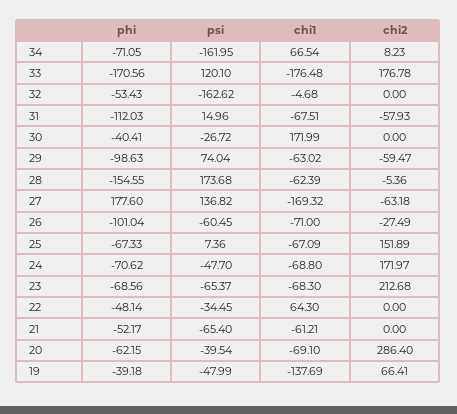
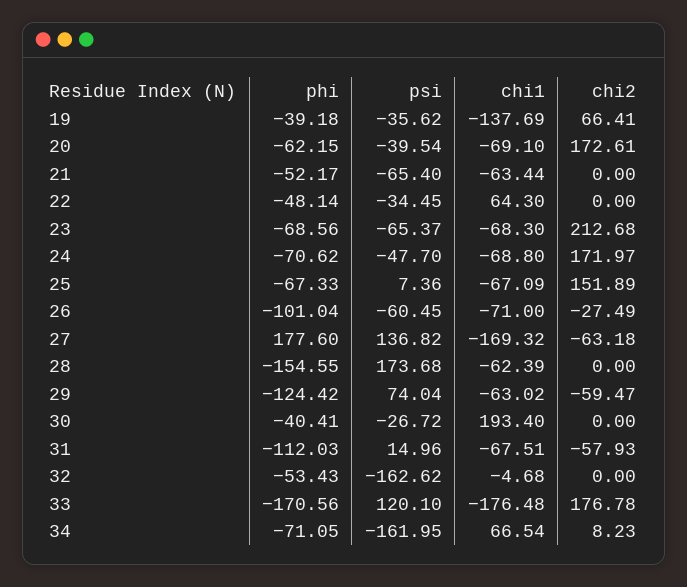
  {
    "phi": {
      "34": -71.05,
      "33": -170.56,
      "32": -53.43,
      "31": -112.03,
      "30": -40.41,
-     "29": -98.63,
+     "29": -124.42,
      "28": -154.55,
      "27": 177.6,
      "26": -101.04,
      "25": -67.33,
      "24": -70.62,
      "23": -68.56,
      "22": -48.14,
      "21": -52.17,
      "20": -62.15,
      "19": -39.18
    },
    "psi": {
      "34": -161.95,
      "33": 120.1,
      "32": -162.62,
      "31": 14.96,
      "30": -26.72,
      "29": 74.04,
      "28": 173.68,
      "27": 136.82,
      "26": -60.45,
      "25": 7.36,
      "24": -47.7,
      "23": -65.37,
      "22": -34.45,
      "21": -65.4,
      "20": -39.54,
-     "19": -47.99
+     "19": -35.62
    },
    "chi1": {
      "34": 66.54,
      "33": -176.48,
      "32": -4.68,
      "31": -67.51,
-     "30": 171.99,
+     "30": 193.4,
      "29": -63.02,
      "28": -62.39,
      "27": -169.32,
      "26": -71,
      "25": -67.09,
      "24": -68.8,
      "23": -68.3,
      "22": 64.3,
-     "21": -61.21,
+     "21": -63.44,
      "20": -69.1,
      "19": -137.69
    },
    "chi2": {
      "34": 8.23,
      "33": 176.78,
      "32": 0,
      "31": -57.93,
      "30": 0,
      "29": -59.47,
-     "28": -5.36,
+     "28": 0,
      "27": -63.18,
      "26": -27.49,
      "25": 151.89,
      "24": 171.97,
      "23": 212.68,
      "22": 0,
      "21": 0,
-     "20": 286.4,
+     "20": 172.61,
      "19": 66.41
    }
  }

